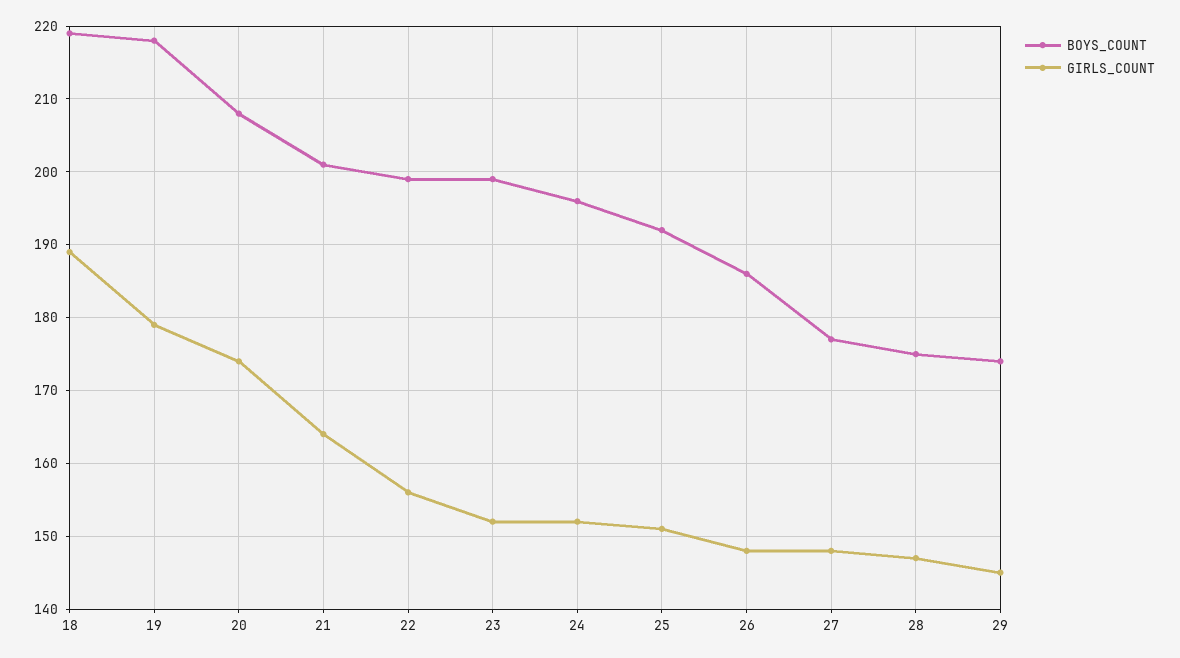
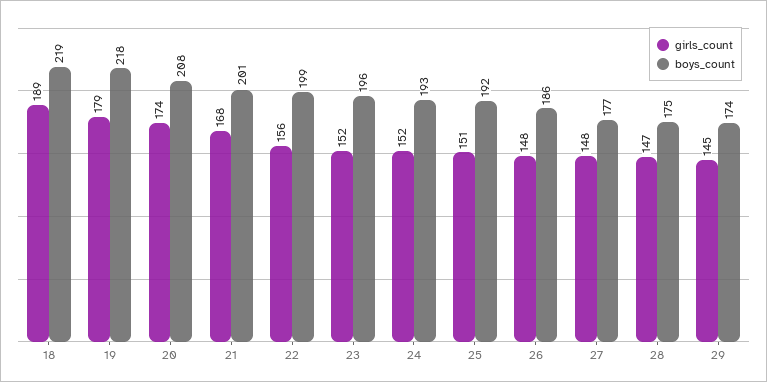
  {
    "BOYS_COUNT": {
      "18": 219,
      "19": 218,
      "20": 208,
      "21": 201,
      "22": 199,
-     "23": 199,
+     "23": 196,
-     "24": 196,
+     "24": 193,
      "25": 192,
      "26": 186,
      "27": 177,
      "28": 175,
      "29": 174
    },
    "GIRLS_COUNT": {
      "18": 189,
      "19": 179,
      "20": 174,
-     "21": 164,
+     "21": 168,
      "22": 156,
      "23": 152,
      "24": 152,
      "25": 151,
      "26": 148,
      "27": 148,
      "28": 147,
      "29": 145
    }
  }

